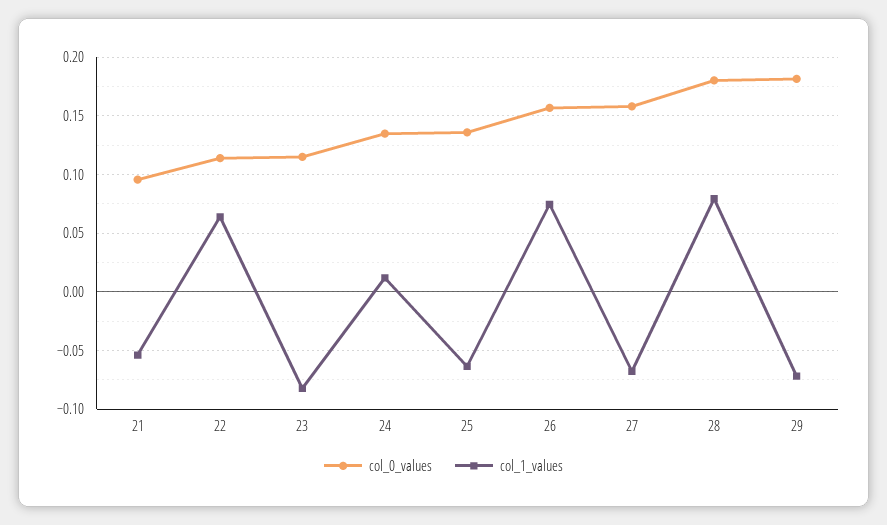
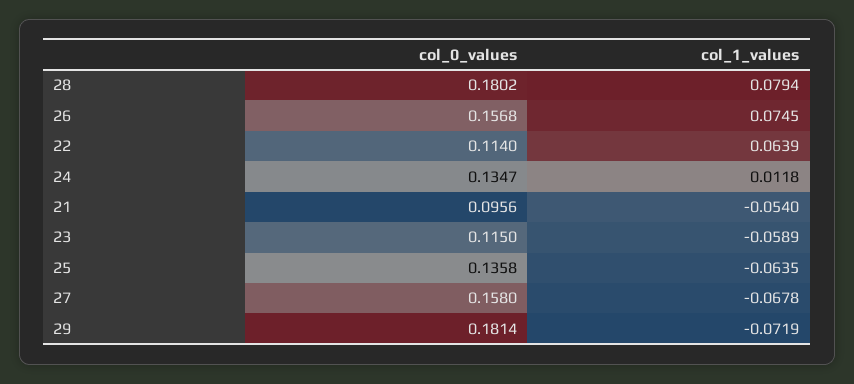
  {
    "col_0_values": {
      "21": 0.0956,
      "22": 0.114,
      "23": 0.115,
      "24": 0.1347,
      "25": 0.1358,
      "26": 0.1568,
      "27": 0.158,
      "28": 0.1802,
      "29": 0.1814
    },
    "col_1_values": {
      "21": -0.054,
      "22": 0.0639,
-     "23": -0.08,
+     "23": -0.0589,
      "24": 0.0118,
      "25": -0.0635,
      "26": 0.0745,
      "27": -0.0678,
      "28": 0.0794,
      "29": -0.0719
    }
  }

